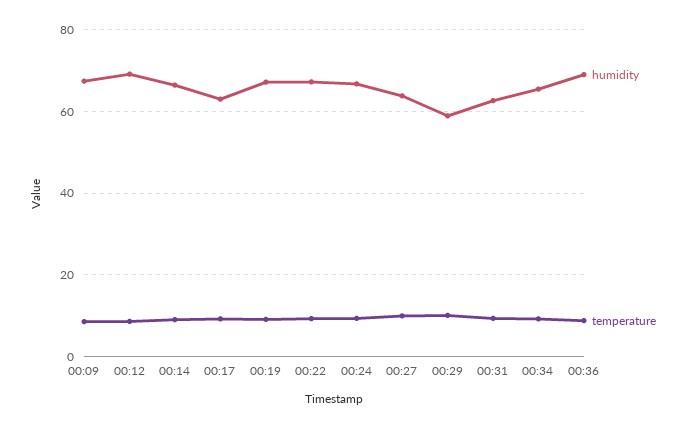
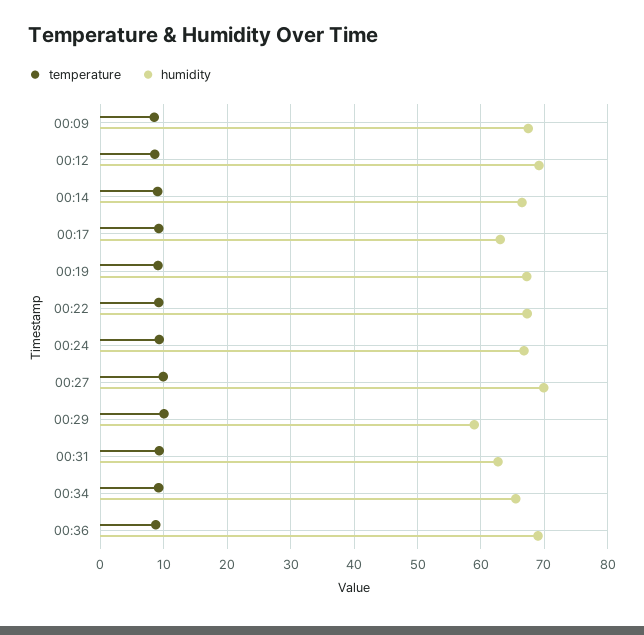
  {
    "humidity": {
      "00:09": 67,
      "00:12": 69,
      "00:14": 66,
      "00:17": 63,
      "00:19": 67,
      "00:22": 67,
      "00:24": 67,
-     "00:27": 64,
+     "00:27": 70,
      "00:29": 59,
      "00:31": 63,
      "00:34": 65,
      "00:36": 69
    },
    "temperature": {
      "00:09": 8,
      "00:12": 9,
      "00:14": 9,
      "00:17": 9,
      "00:19": 9,
      "00:22": 9,
      "00:24": 9,
      "00:27": 10,
      "00:29": 10,
      "00:31": 9,
      "00:34": 9,
      "00:36": 9
    }
  }

